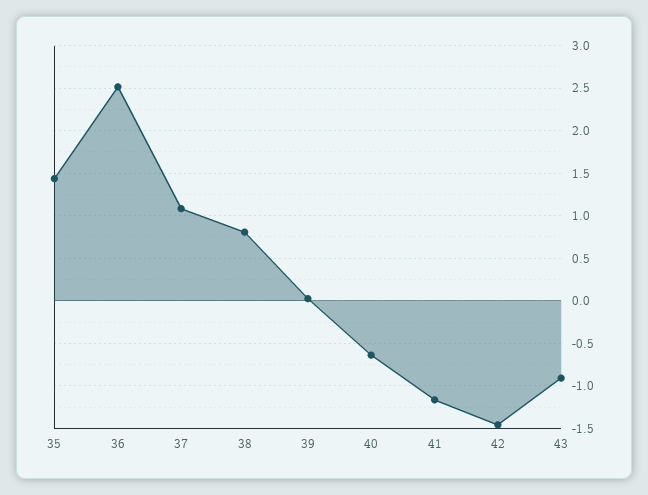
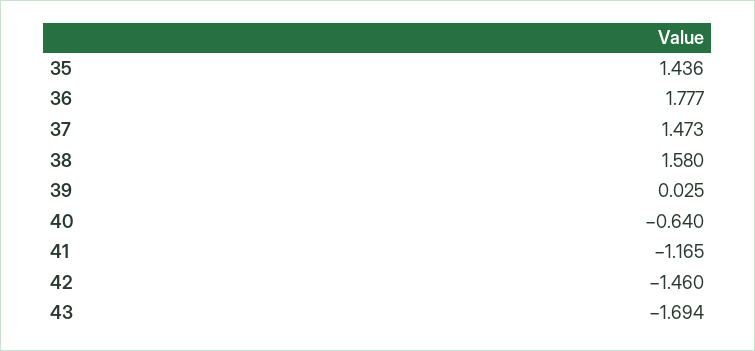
  {
    "35": 1.436,
-   "36": 2.5,
+   "36": 1.777,
-   "37": 1.1,
+   "37": 1.473,
-   "38": 0.8,
+   "38": 1.58,
    "39": 0.025,
    "40": -0.64,
    "41": -1.165,
    "42": -1.46,
-   "43": -0.9
+   "43": -1.694
  }

